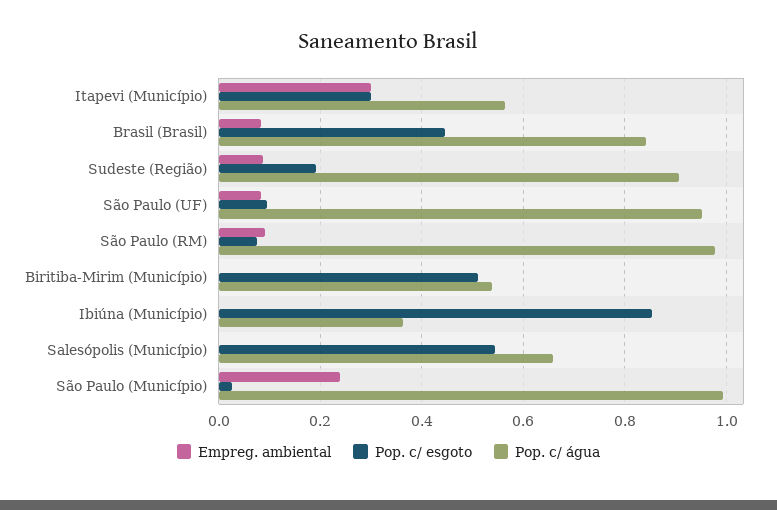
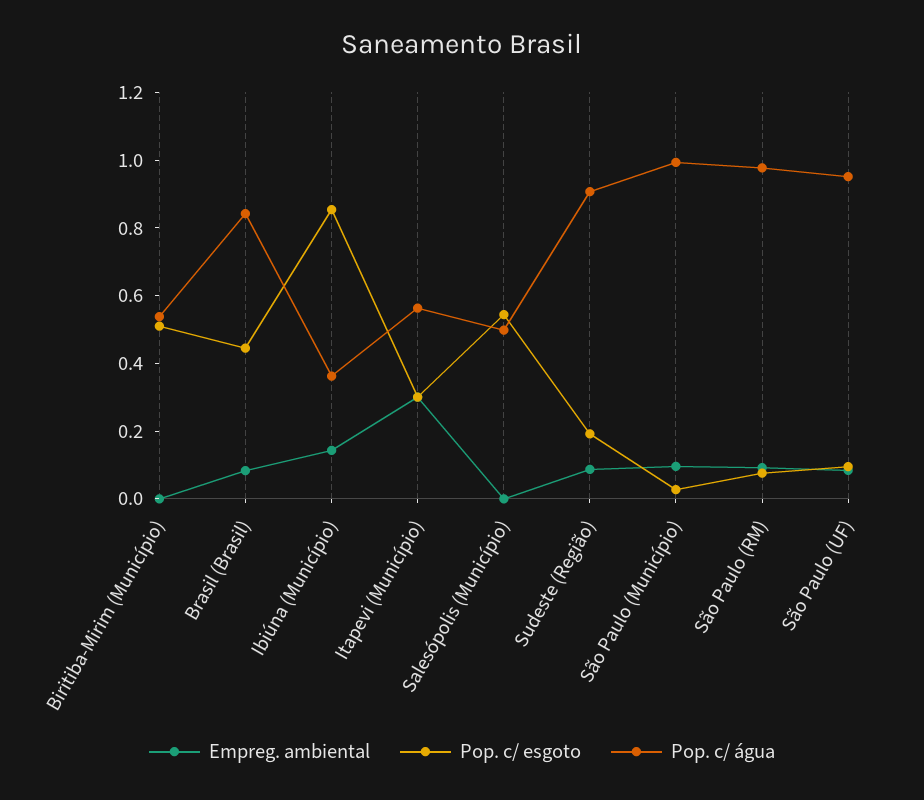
  {
    "Empreg. ambiental": {
      "Itapevi (Município)": 0.3,
      "Brasil (Brasil)": 0.08,
      "Sudeste (Região)": 0.08,
      "São Paulo (UF)": 0.08,
      "São Paulo (RM)": 0.1,
      "Biritiba-Mirim (Município)": 0,
-     "Ibiúna (Município)": 0,
+     "Ibiúna (Município)": 0.15,
      "Salesópolis (Município)": 0,
-     "São Paulo (Município)": 0.24
+     "São Paulo (Município)": 0.1
    },
    "Pop. c/ esgoto": {
      "Itapevi (Município)": 0.3,
      "Brasil (Brasil)": 0.44,
      "Sudeste (Região)": 0.2,
      "São Paulo (UF)": 0.1,
      "São Paulo (RM)": 0.08,
      "Biritiba-Mirim (Município)": 0.52,
      "Ibiúna (Município)": 0.86,
      "Salesópolis (Município)": 0.54,
      "São Paulo (Município)": 0.02
    },
    "Pop. c/ água": {
      "Itapevi (Município)": 0.56,
      "Brasil (Brasil)": 0.84,
      "Sudeste (Região)": 0.9,
      "São Paulo (UF)": 0.96,
      "São Paulo (RM)": 0.98,
      "Biritiba-Mirim (Município)": 0.54,
      "Ibiúna (Município)": 0.36,
-     "Salesópolis (Município)": 0.66,
+     "Salesópolis (Município)": 0.5,
      "São Paulo (Município)": 1
    }
  }

